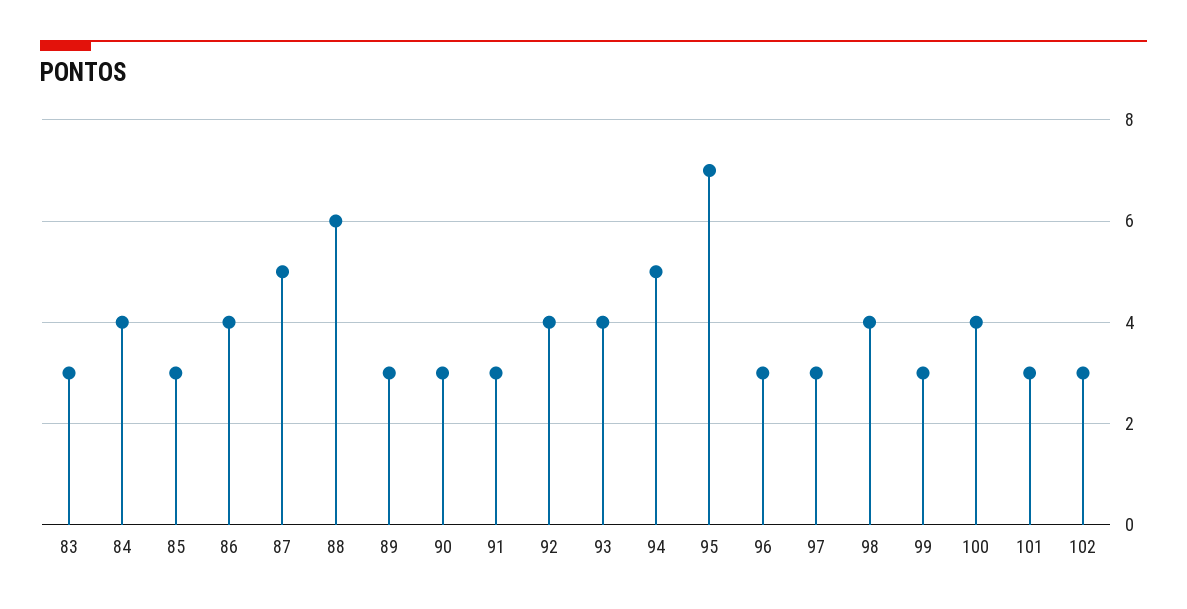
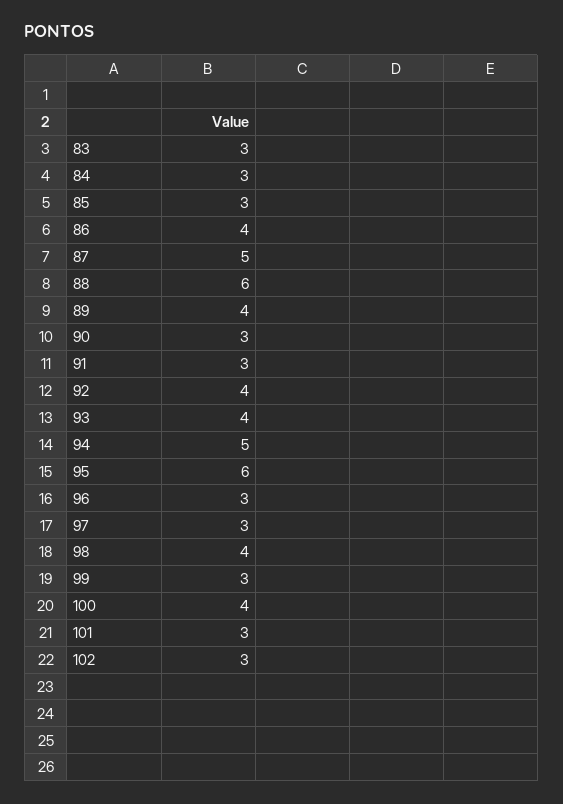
  {
    "83": 3,
-   "84": 4,
+   "84": 3,
    "85": 3,
    "86": 4,
    "87": 5,
    "88": 6,
-   "89": 3,
+   "89": 4,
    "90": 3,
    "91": 3,
    "92": 4,
    "93": 4,
    "94": 5,
-   "95": 7,
+   "95": 6,
    "96": 3,
    "97": 3,
    "98": 4,
    "99": 3,
    "100": 4,
    "101": 3,
    "102": 3
  }

